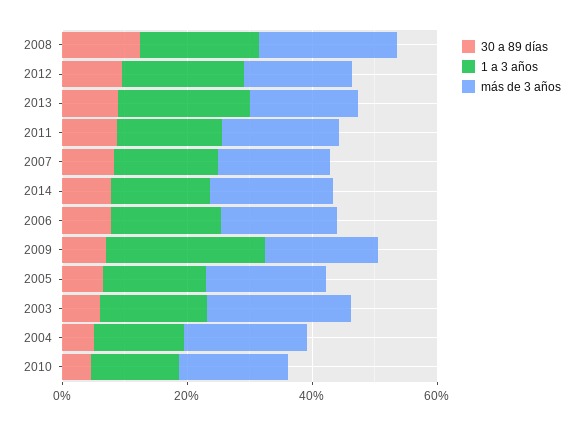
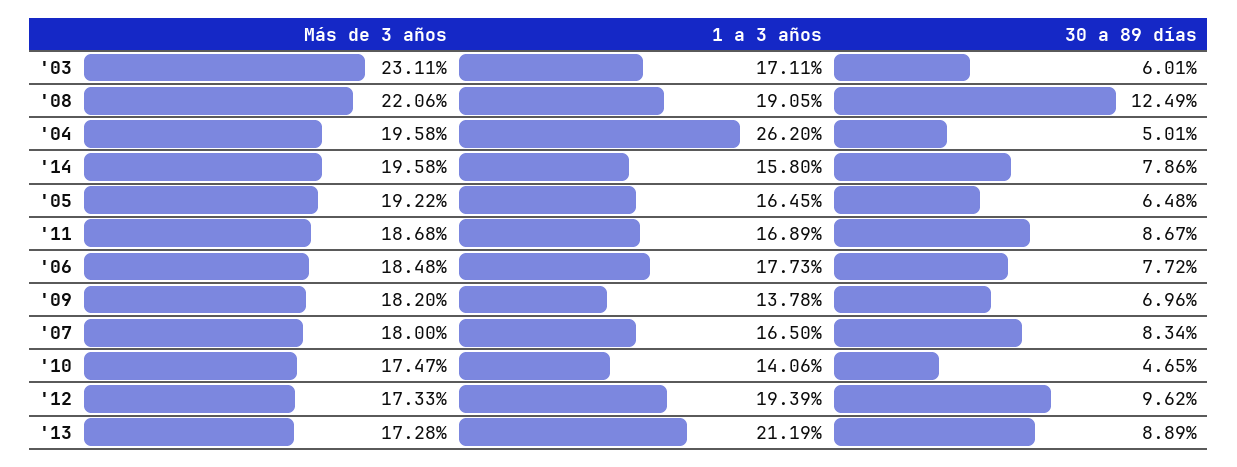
  {
    "30 a 89 días": {
      "2008": 12.49,
      "2012": 9.62,
      "2013": 8.89,
      "2011": 8.67,
      "2007": 8.34,
      "2014": 7.86,
      "2006": 7.72,
      "2009": 6.96,
      "2005": 6.48,
      "2003": 6.01,
      "2004": 5.01,
      "2010": 4.65
    },
    "1 a 3 años": {
      "2008": 19.05,
      "2012": 19.39,
      "2013": 21.19,
      "2011": 16.89,
      "2007": 16.5,
      "2014": 15.8,
      "2006": 17.73,
-     "2009": 25,
+     "2009": 13.78,
      "2005": 16.45,
      "2003": 17.11,
-     "2004": 15,
+     "2004": 26.2,
      "2010": 14.06
    },
    "más de 3 años": {
      "2008": 22.06,
      "2012": 17.33,
      "2013": 17.28,
      "2011": 18.68,
      "2007": 18,
      "2014": 19.58,
      "2006": 18.48,
      "2009": 18.2,
      "2005": 19.22,
      "2003": 23.11,
      "2004": 19.58,
      "2010": 17.47
    }
  }

